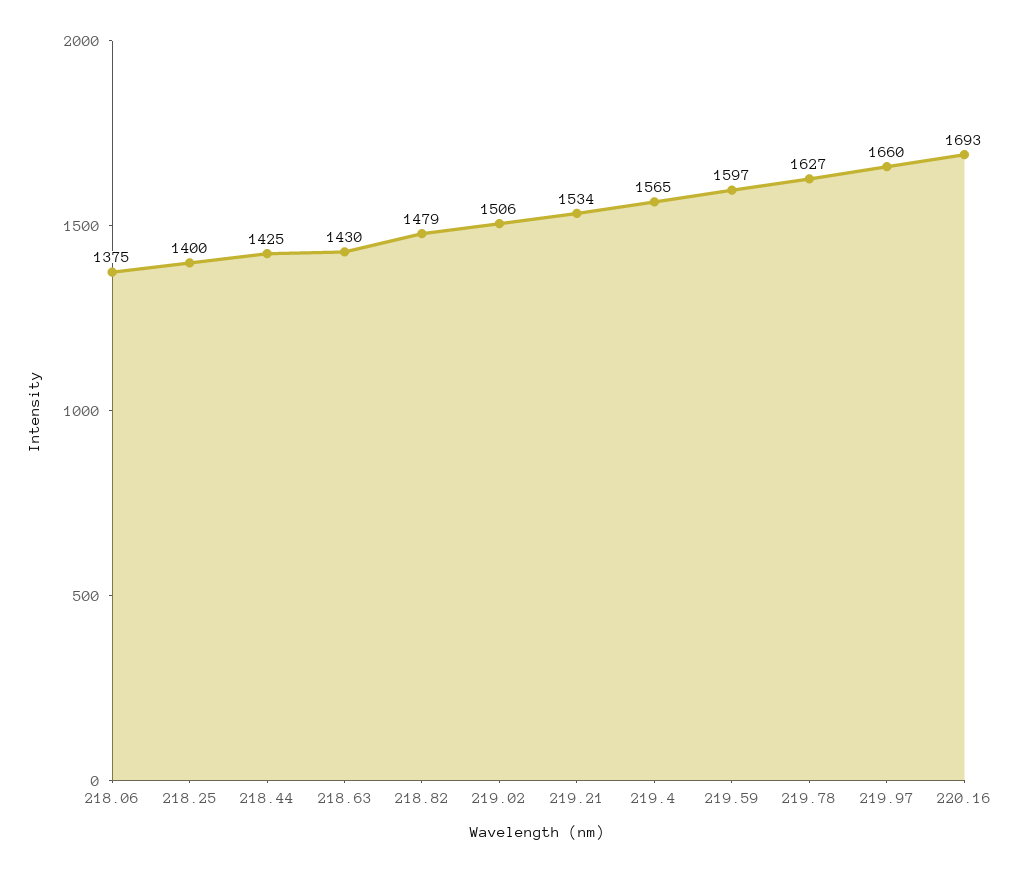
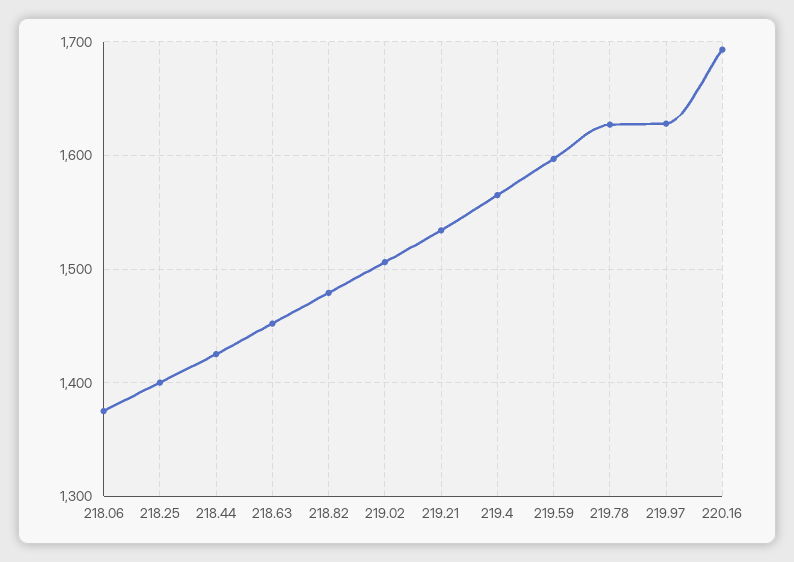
  {
    "218.06": 1375,
    "218.25": 1400,
    "218.44": 1425,
-   "218.63": 1430,
+   "218.63": 1450,
    "218.82": 1479,
    "219.02": 1506,
    "219.21": 1534,
    "219.4": 1565,
    "219.59": 1597,
    "219.78": 1627,
-   "219.97": 1660,
+   "219.97": 1630,
    "220.16": 1693
  }

